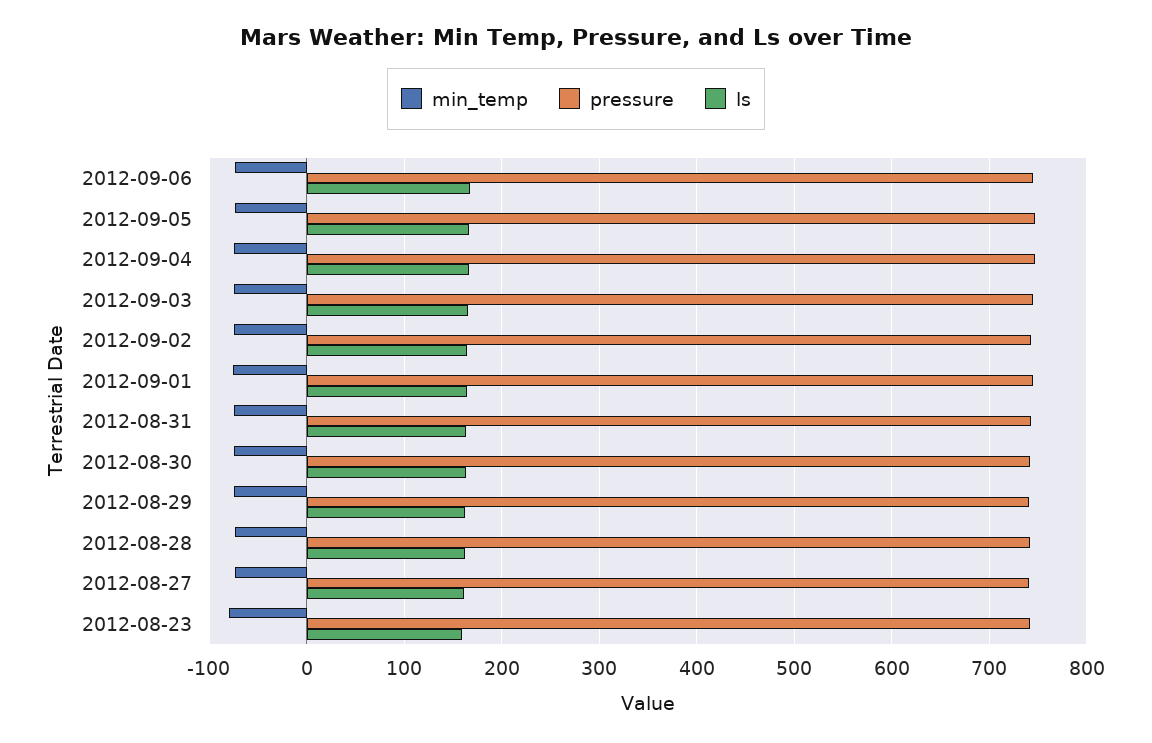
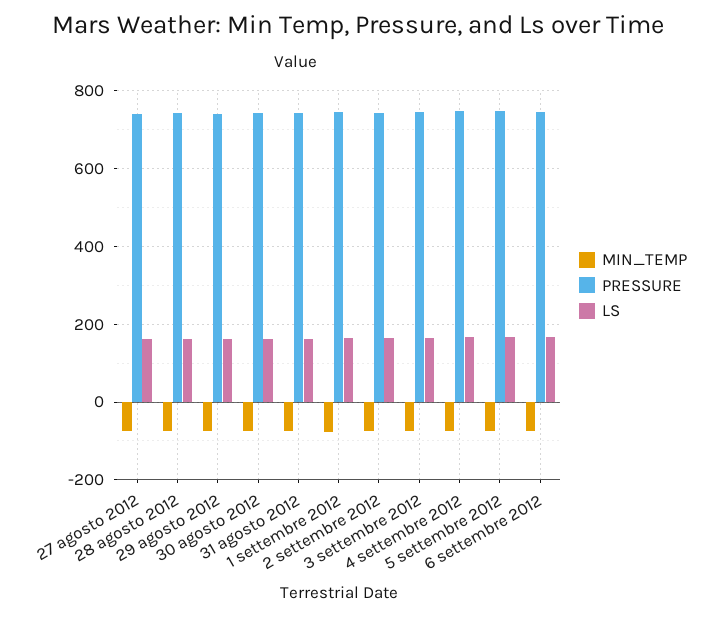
  {
    "min_temp": {
      "2012-09-06": -70,
      "2012-09-05": -70,
      "2012-09-04": -80,
      "2012-09-03": -80,
      "2012-09-02": -80,
      "2012-09-01": -80,
      "2012-08-31": -80,
      "2012-08-30": -80,
      "2012-08-29": -80,
      "2012-08-28": -70,
-     "2012-08-27": -70,
+     "2012-08-27": -70
-     "2012-08-23": -80
    },
    "pressure": {
      "2012-09-06": 750,
      "2012-09-05": 750,
      "2012-09-04": 750,
      "2012-09-03": 750,
      "2012-09-02": 740,
      "2012-09-01": 750,
      "2012-08-31": 740,
      "2012-08-30": 740,
      "2012-08-29": 740,
      "2012-08-28": 740,
-     "2012-08-27": 740,
+     "2012-08-27": 740
-     "2012-08-23": 740
    },
    "ls": {
      "2012-09-06": 170,
      "2012-09-05": 170,
      "2012-09-04": 170,
      "2012-09-03": 170,
      "2012-09-02": 160,
      "2012-09-01": 160,
      "2012-08-31": 160,
      "2012-08-30": 160,
      "2012-08-29": 160,
      "2012-08-28": 160,
-     "2012-08-27": 160,
+     "2012-08-27": 160
-     "2012-08-23": 160
    }
  }

